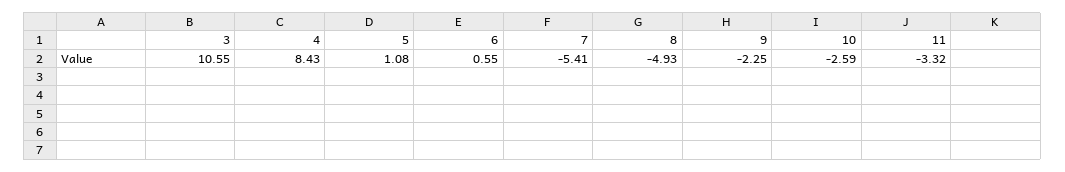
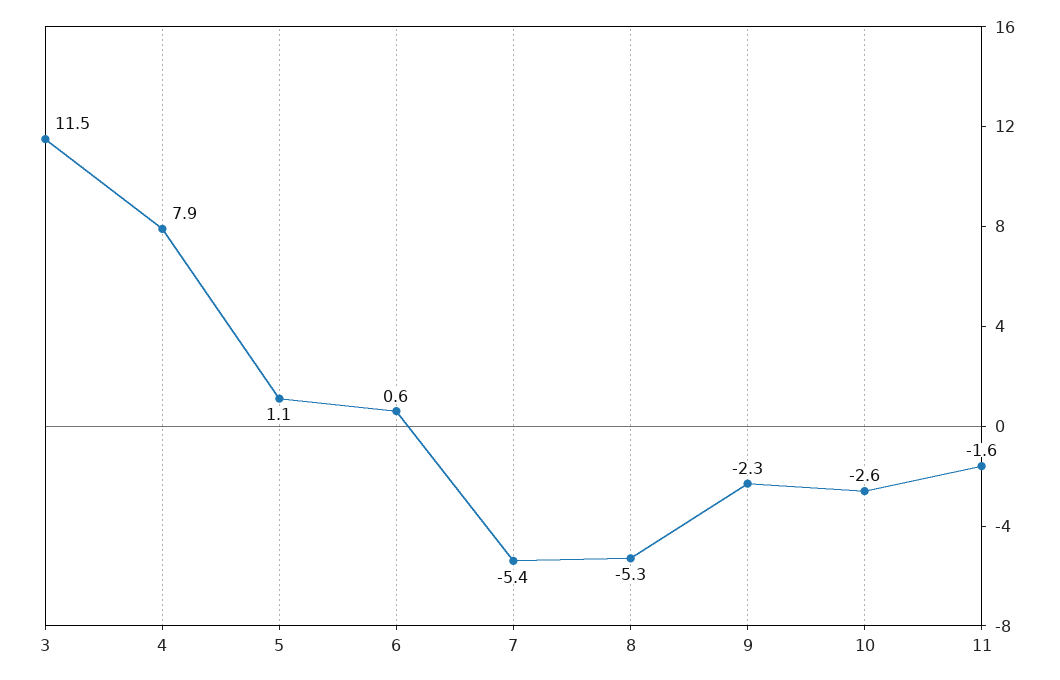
  {
-   "3": 10.55,
+   "3": 11.5,
-   "4": 8.43,
+   "4": 7.9,
    "5": 1.08,
    "6": 0.55,
    "7": -5.41,
-   "8": -4.93,
+   "8": -5.3,
    "9": -2.25,
    "10": -2.59,
-   "11": -3.32
+   "11": -1.6
  }

